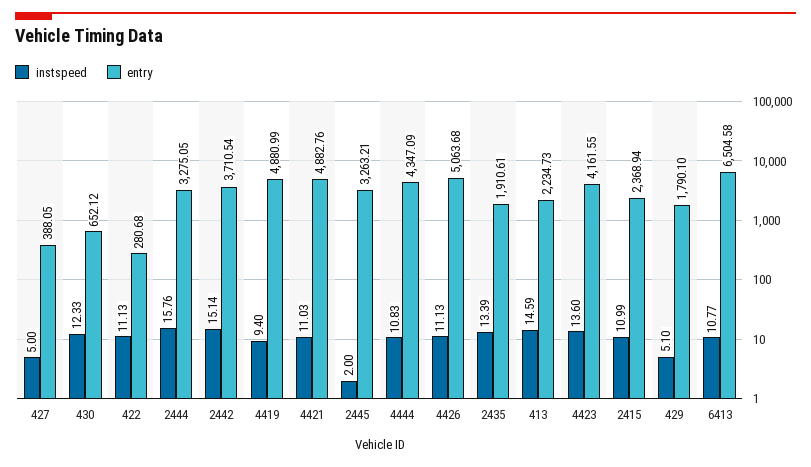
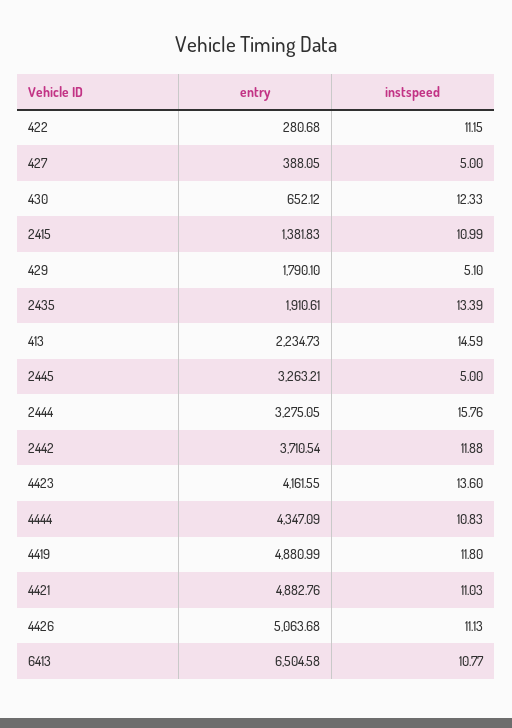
  {
    "instspeed": {
      "427": 5,
      "430": 12.33,
-     "422": 11.13,
+     "422": 11.15,
      "2444": 15.76,
-     "2442": 15.14,
+     "2442": 11.88,
-     "4419": 9.4,
+     "4419": 11.8,
      "4421": 11.03,
-     "2445": 2,
+     "2445": 5,
      "4444": 10.83,
      "4426": 11.13,
      "2435": 13.39,
      "413": 14.59,
      "4423": 13.6,
      "2415": 10.99,
      "429": 5.1,
      "6413": 10.77
    },
    "entry": {
      "427": 388.05,
      "430": 652.12,
      "422": 280.68,
      "2444": 3275.05,
      "2442": 3710.54,
      "4419": 4880.99,
      "4421": 4882.76,
      "2445": 3263.21,
      "4444": 4347.09,
      "4426": 5063.68,
      "2435": 1910.61,
      "413": 2234.73,
      "4423": 4161.55,
-     "2415": 2368.94,
+     "2415": 1381.83,
      "429": 1790.1,
      "6413": 6504.58
    }
  }

